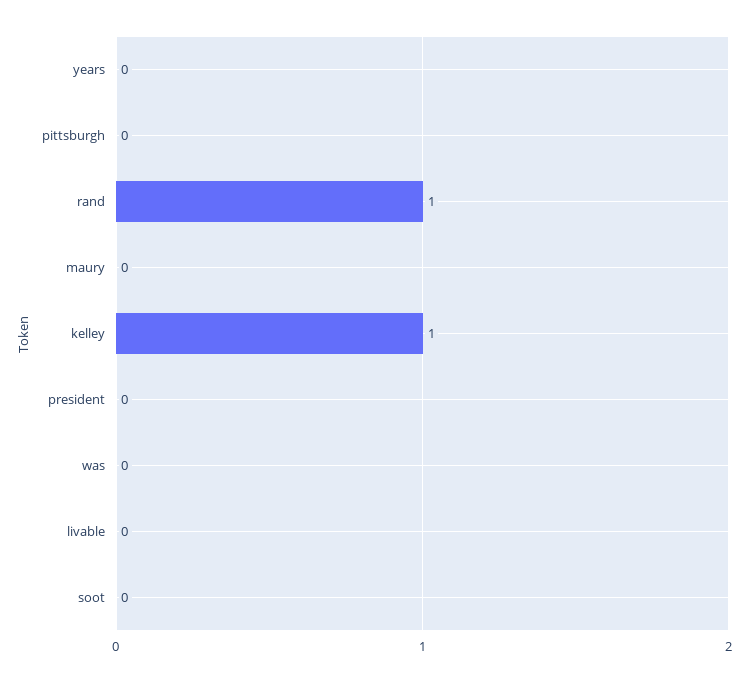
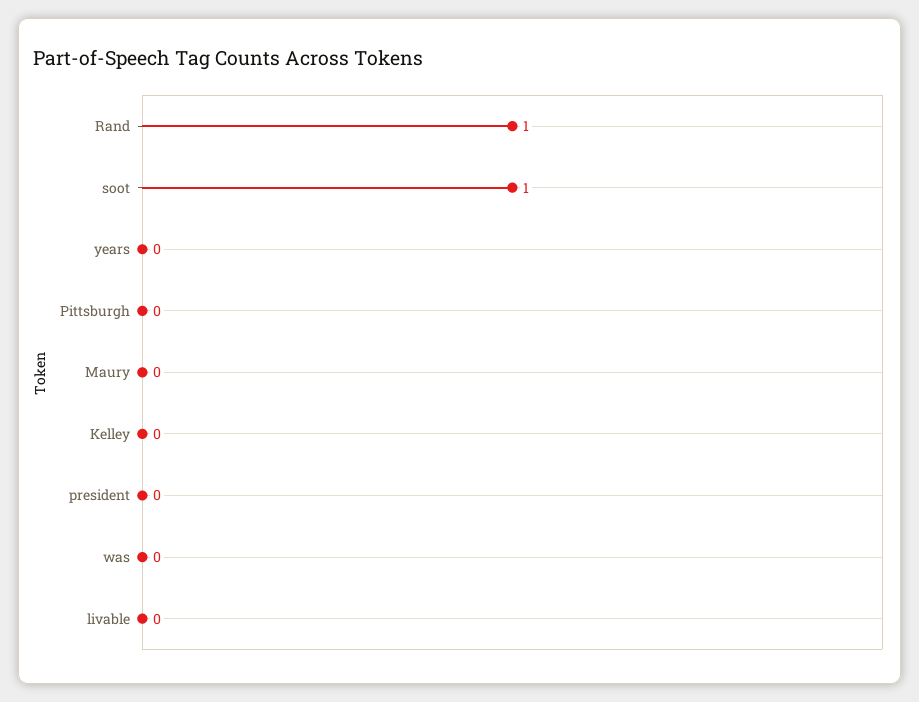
  {
    "years": 0,
    "pittsburgh": 0,
    "rand": 1,
    "maury": 0,
-   "kelley": 1,
+   "kelley": 0,
    "president": 0,
    "was": 0,
    "livable": 0,
-   "soot": 0
+   "soot": 1
  }

